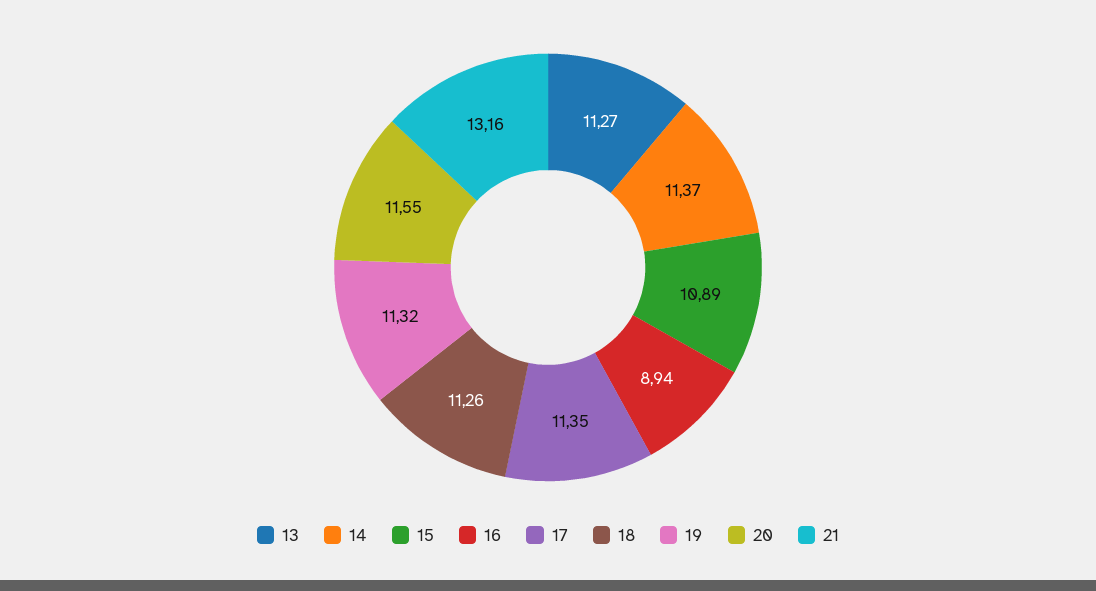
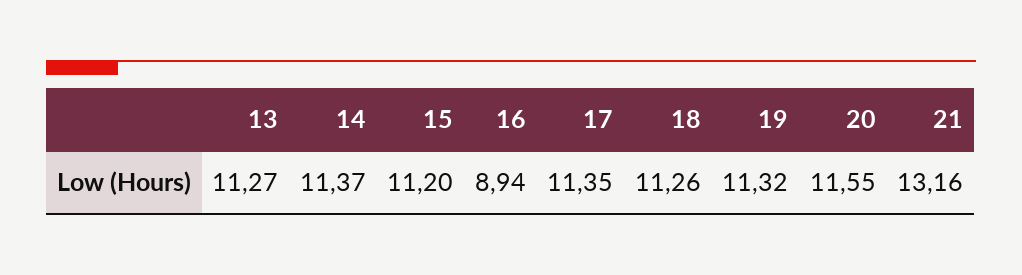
  {
    "13": 11.27,
    "14": 11.37,
-   "15": 10.89,
+   "15": 11.2,
    "16": 8.94,
    "17": 11.35,
    "18": 11.26,
    "19": 11.32,
    "20": 11.55,
    "21": 13.16
  }

